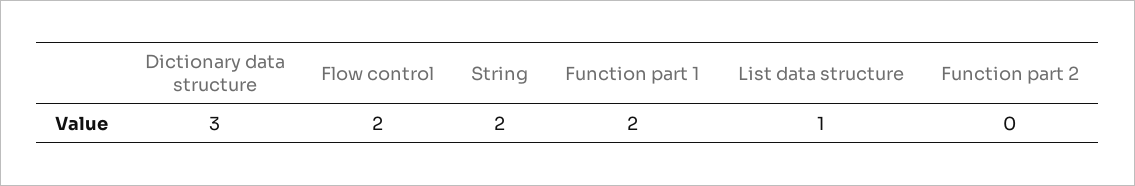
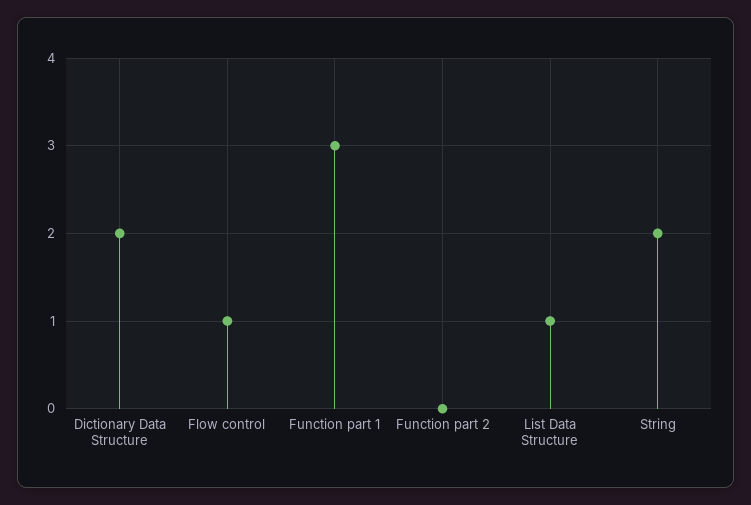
  {
-   "Dictionary data structure": 3,
+   "Dictionary data structure": 2,
-   "Flow control": 2,
+   "Flow control": 1,
    "String": 2,
-   "Function part 1": 2,
+   "Function part 1": 3,
    "List data structure": 1,
    "Function part 2": 0
  }

